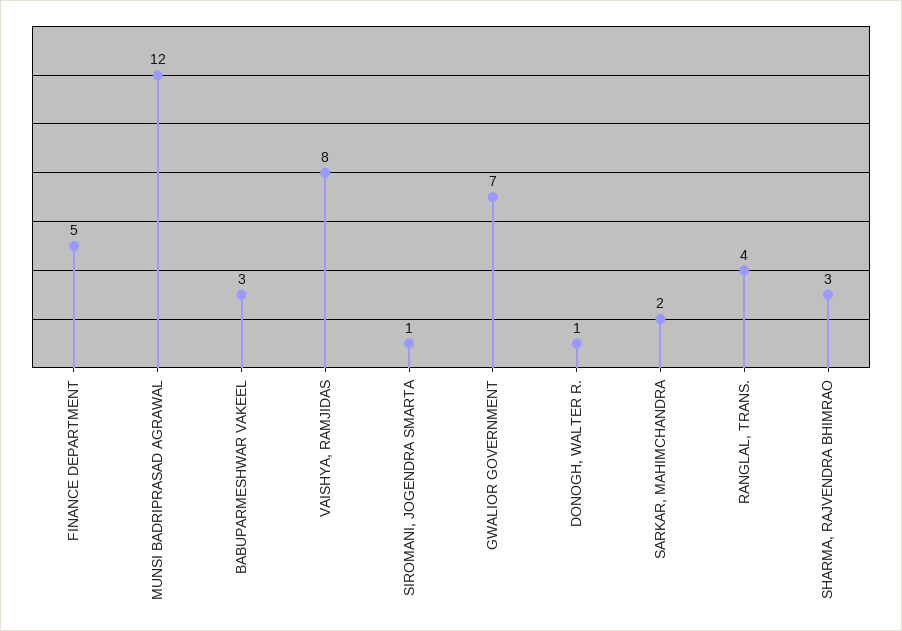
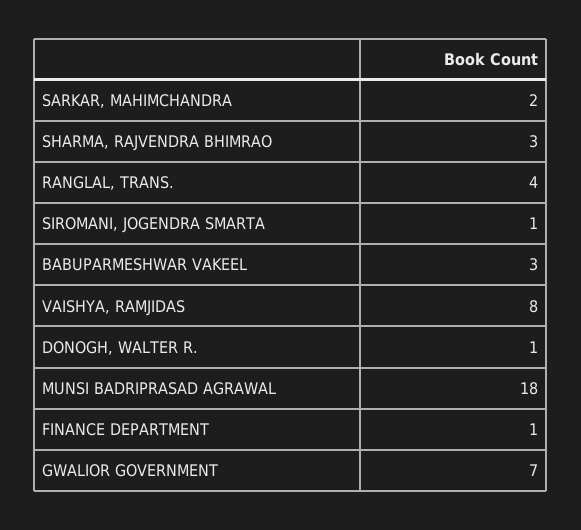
  {
-   "FINANCE DEPARTMENT": 5,
+   "FINANCE DEPARTMENT": 1,
-   "MUNSI BADRIPRASAD AGRAWAL": 12,
+   "MUNSI BADRIPRASAD AGRAWAL": 18,
    "BABUPARMESHWAR VAKEEL": 3,
    "VAISHYA, RAMJIDAS": 8,
    "SIROMANI, JOGENDRA SMARTA": 1,
    "GWALIOR GOVERNMENT": 7,
    "DONOGH, WALTER R.": 1,
    "SARKAR, MAHIMCHANDRA": 2,
    "RANGLAL, TRANS.": 4,
    "SHARMA, RAJVENDRA BHIMRAO": 3
  }

